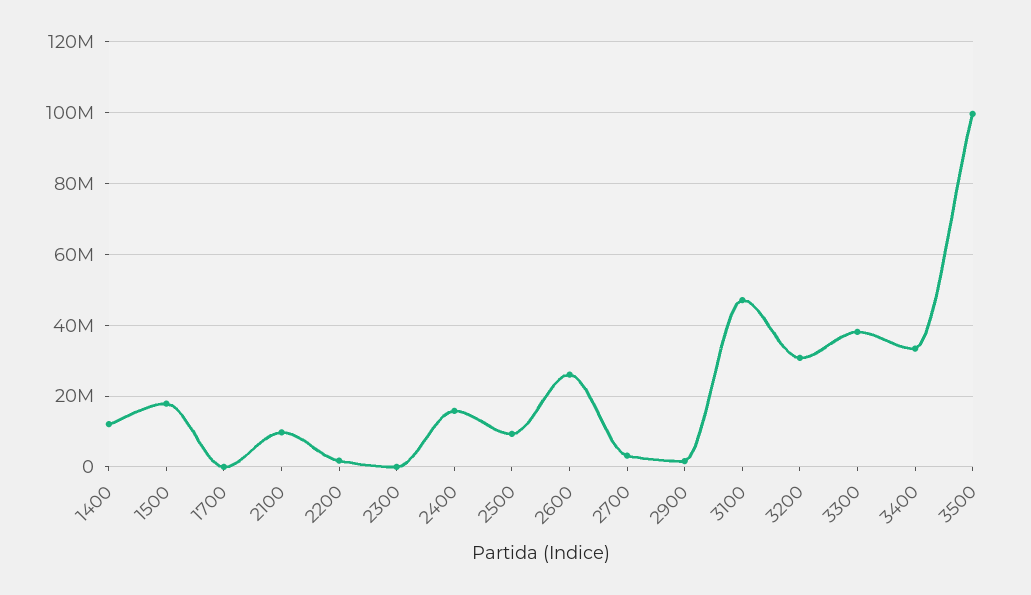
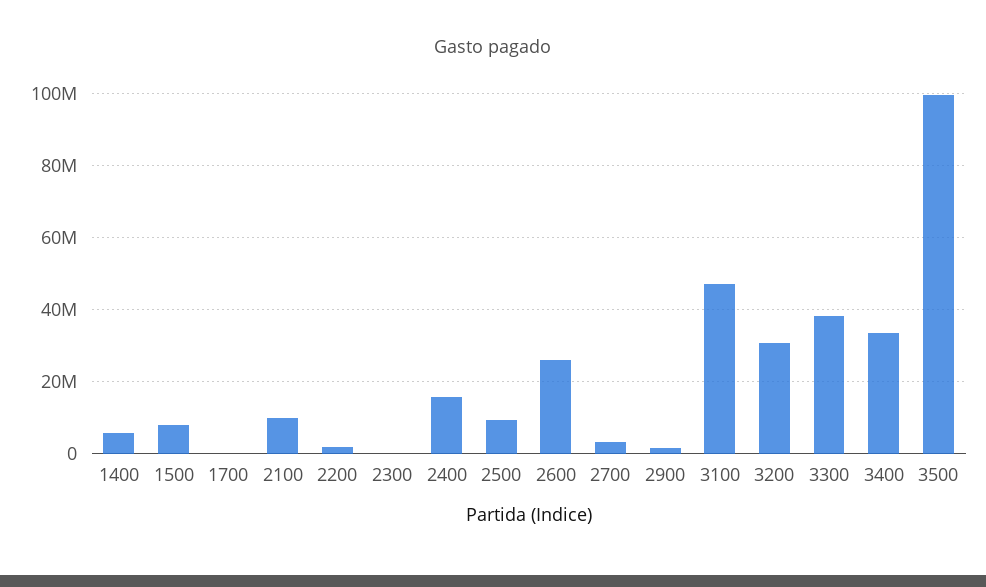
  {
-   "1400": 12000000,
+   "1400": 6000000,
-   "1500": 18000000,
+   "1500": 8000000,
    "1700": 0,
    "2100": 10000000,
    "2200": 2000000,
    "2300": 0,
    "2400": 16000000,
    "2500": 10000000,
    "2600": 26000000,
    "2700": 4000000,
    "2900": 2000000,
    "3100": 48000000,
    "3200": 30000000,
    "3300": 38000000,
    "3400": 34000000,
    "3500": 100000000
  }

